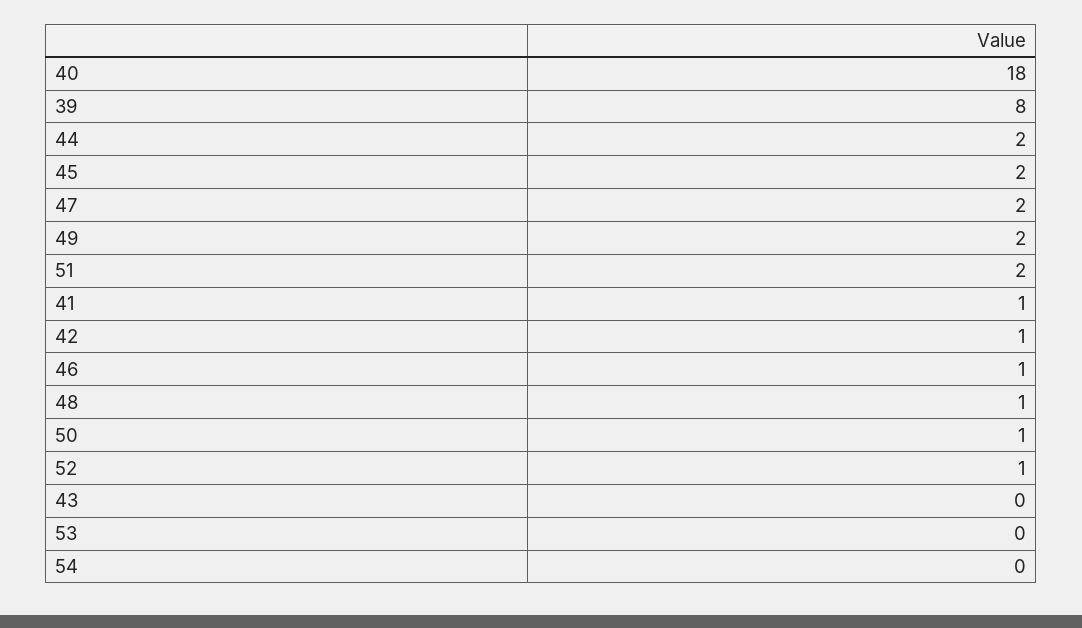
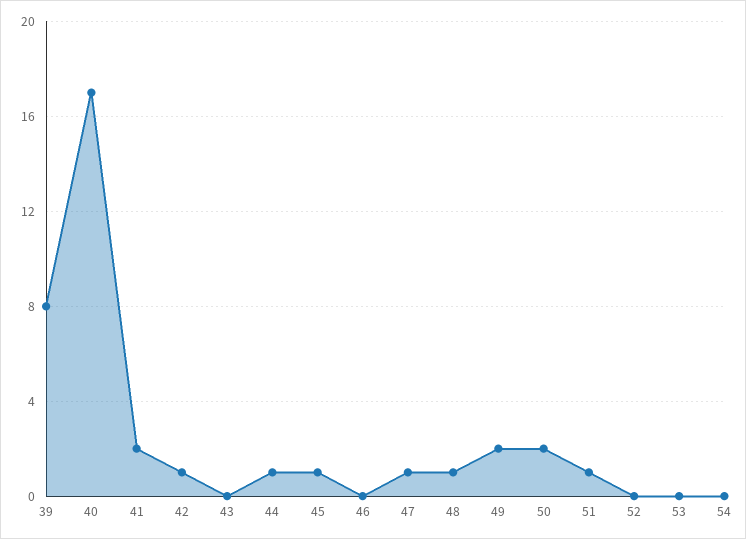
  {
-   "40": 18,
+   "40": 17,
    "39": 8,
-   "44": 2,
+   "44": 1,
-   "45": 2,
+   "45": 1,
-   "47": 2,
+   "47": 1,
    "49": 2,
-   "51": 2,
+   "51": 1,
-   "41": 1,
+   "41": 2,
    "42": 1,
-   "46": 1,
+   "46": 0,
    "48": 1,
-   "50": 1,
+   "50": 2,
-   "52": 1,
+   "52": 0,
    "43": 0,
    "53": 0,
    "54": 0
  }

